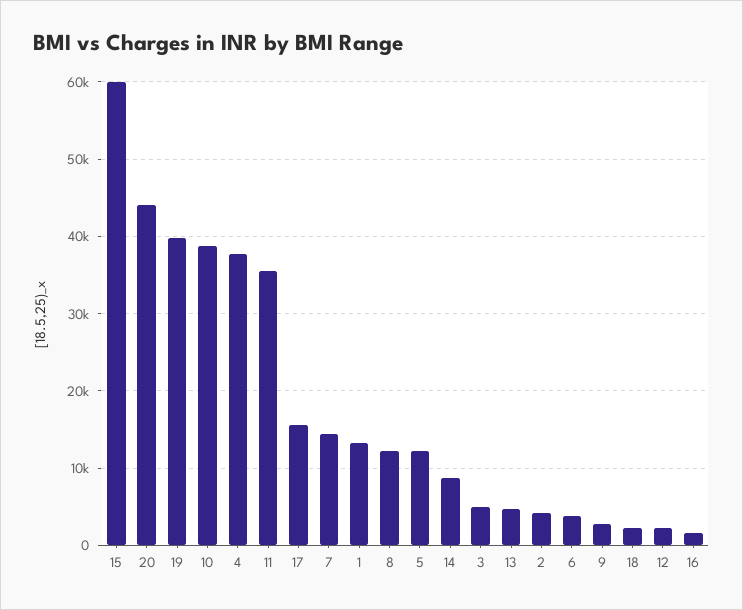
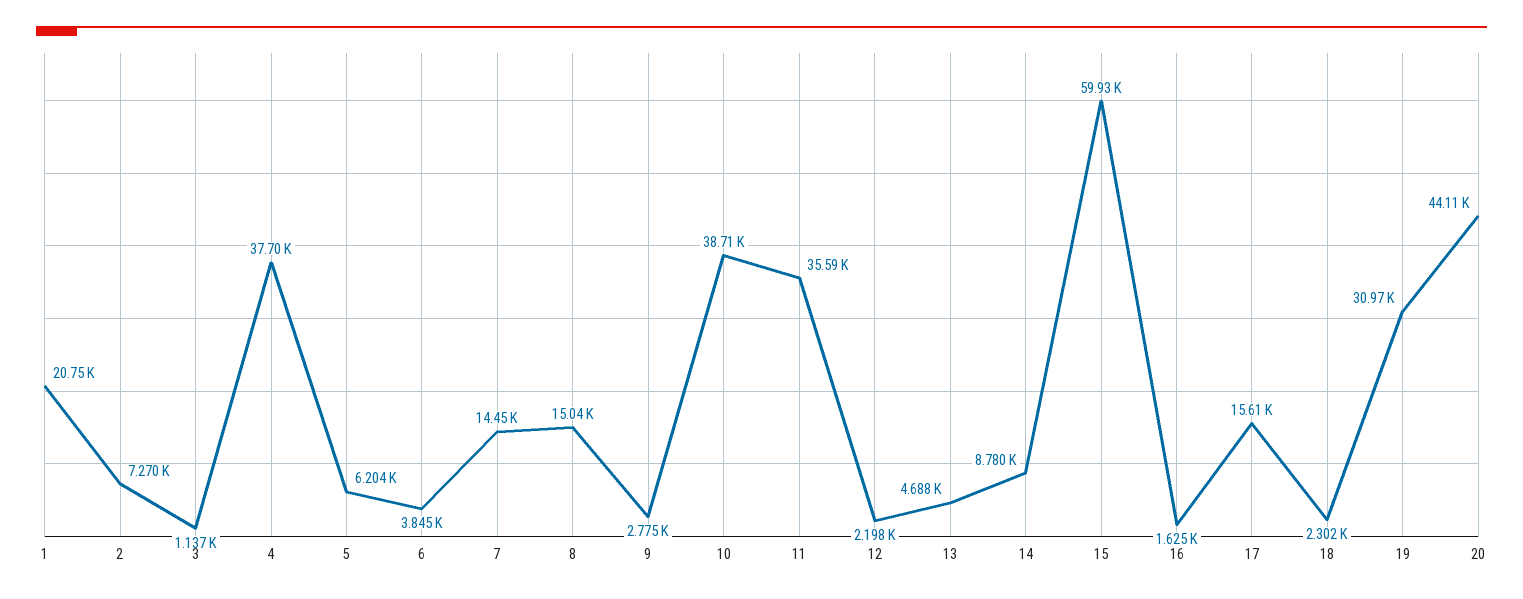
  {
    "15": 59930,
    "20": 44110,
-   "19": 40000,
+   "19": 30970,
    "10": 38710,
    "4": 37700,
    "11": 35590,
    "17": 15610,
    "7": 14450,
-   "1": 13000,
+   "1": 20750,
-   "8": 12000,
+   "8": 15040,
-   "5": 12000,
+   "5": 6204,
    "14": 8780,
-   "3": 5000,
+   "3": 1137,
    "13": 4688,
-   "2": 4000,
+   "2": 7270,
    "6": 3845,
    "9": 2775,
    "18": 2302,
    "12": 2198,
    "16": 1625
  }

